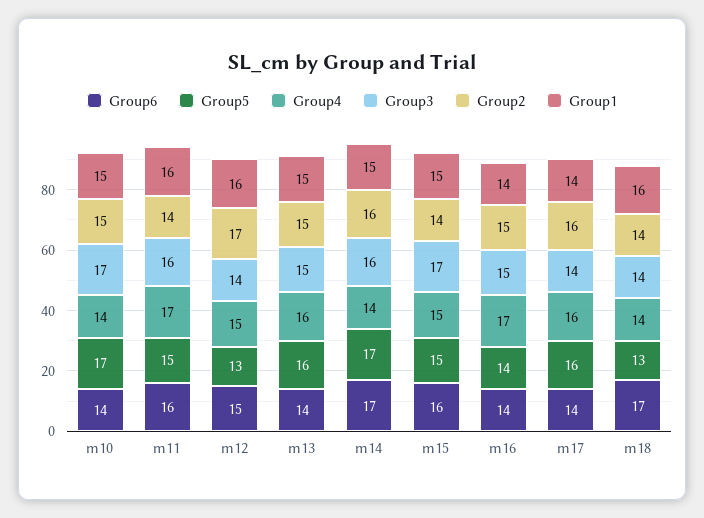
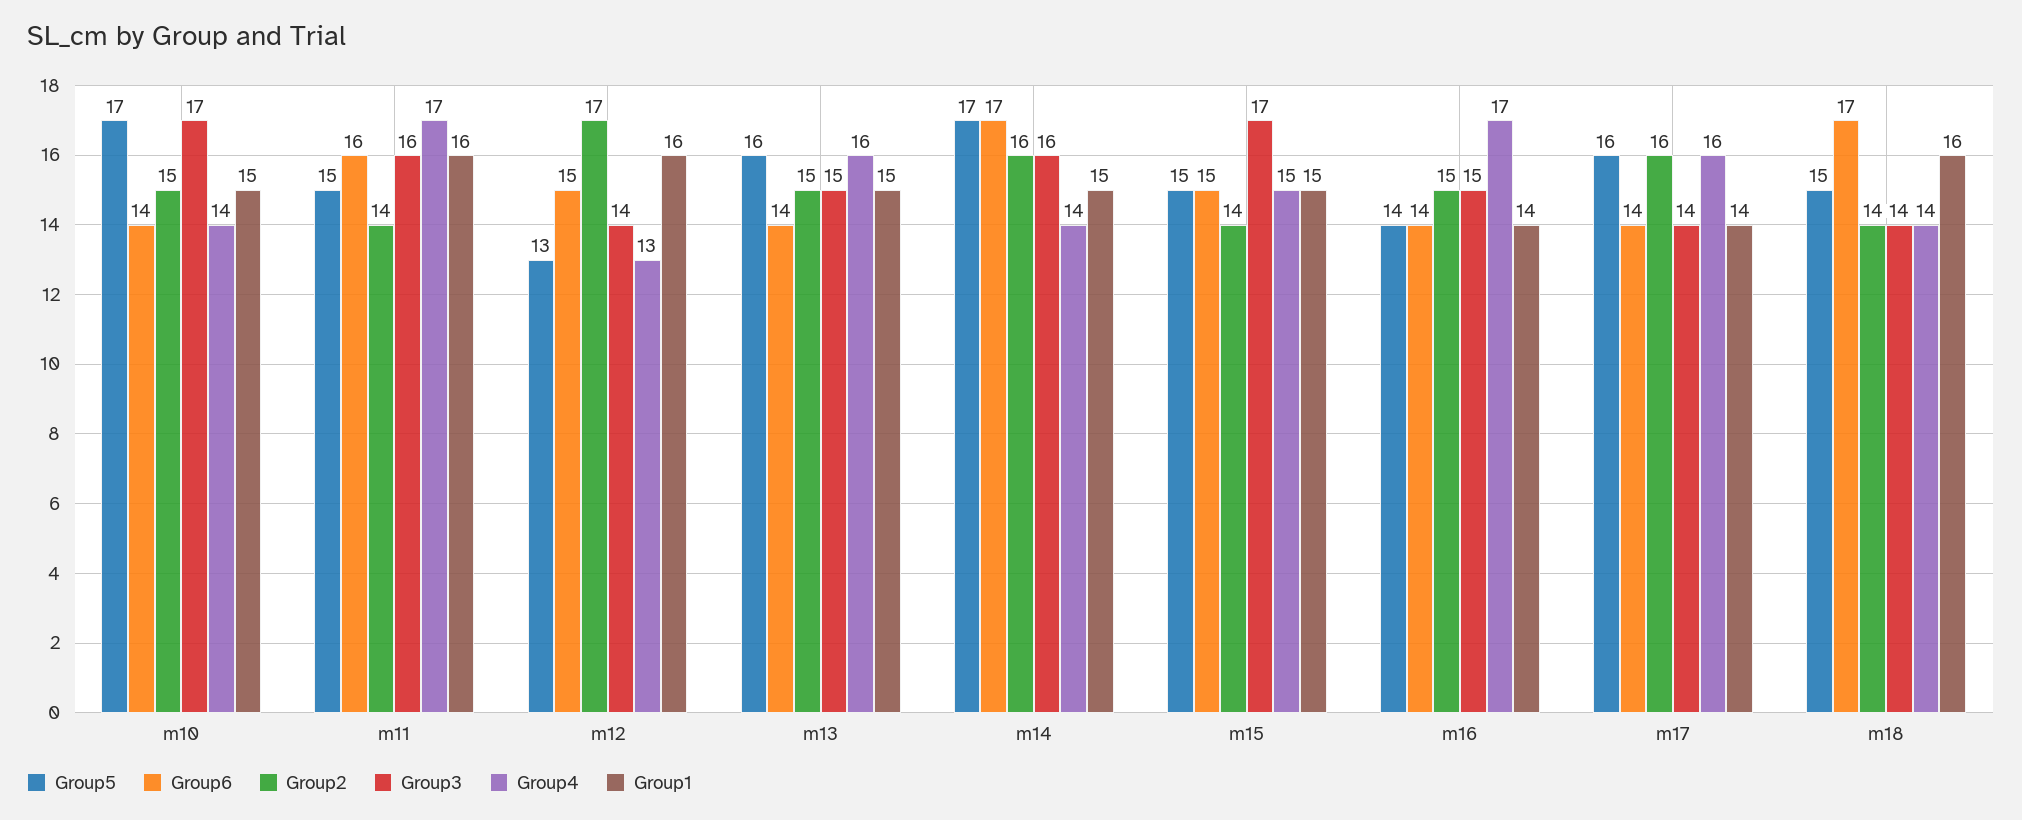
  {
    "Group6": {
      "m10": 14,
      "m11": 16,
      "m12": 15,
      "m13": 14,
      "m14": 17,
-     "m15": 16,
+     "m15": 15,
      "m16": 14,
      "m17": 14,
      "m18": 17
    },
    "Group5": {
      "m10": 17,
      "m11": 15,
      "m12": 13,
      "m13": 16,
      "m14": 17,
      "m15": 15,
      "m16": 14,
      "m17": 16,
-     "m18": 13
+     "m18": 15
    },
    "Group4": {
      "m10": 14,
      "m11": 17,
-     "m12": 15,
+     "m12": 13,
      "m13": 16,
      "m14": 14,
      "m15": 15,
      "m16": 17,
      "m17": 16,
      "m18": 14
    },
    "Group3": {
      "m10": 17,
      "m11": 16,
      "m12": 14,
      "m13": 15,
      "m14": 16,
      "m15": 17,
      "m16": 15,
      "m17": 14,
      "m18": 14
    },
    "Group2": {
      "m10": 15,
      "m11": 14,
      "m12": 17,
      "m13": 15,
      "m14": 16,
      "m15": 14,
      "m16": 15,
      "m17": 16,
      "m18": 14
    },
    "Group1": {
      "m10": 15,
      "m11": 16,
      "m12": 16,
      "m13": 15,
      "m14": 15,
      "m15": 15,
      "m16": 14,
      "m17": 14,
      "m18": 16
    }
  }

